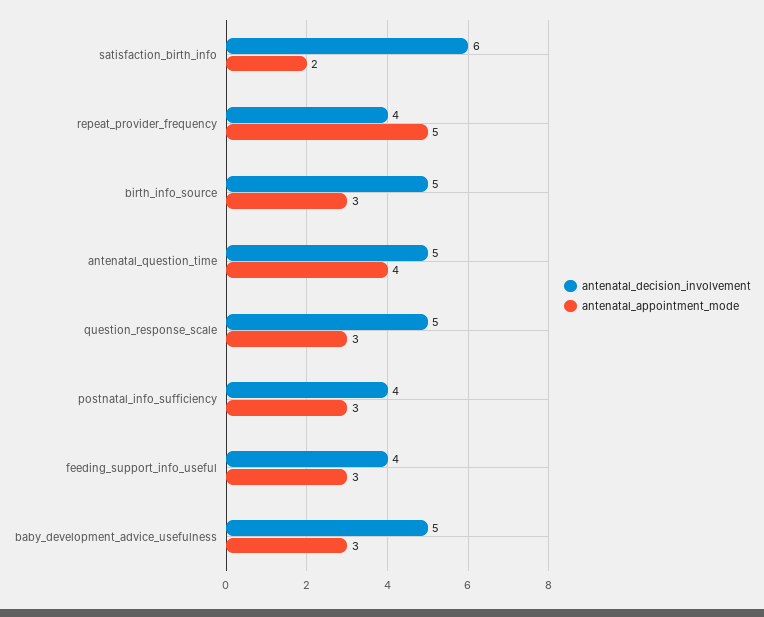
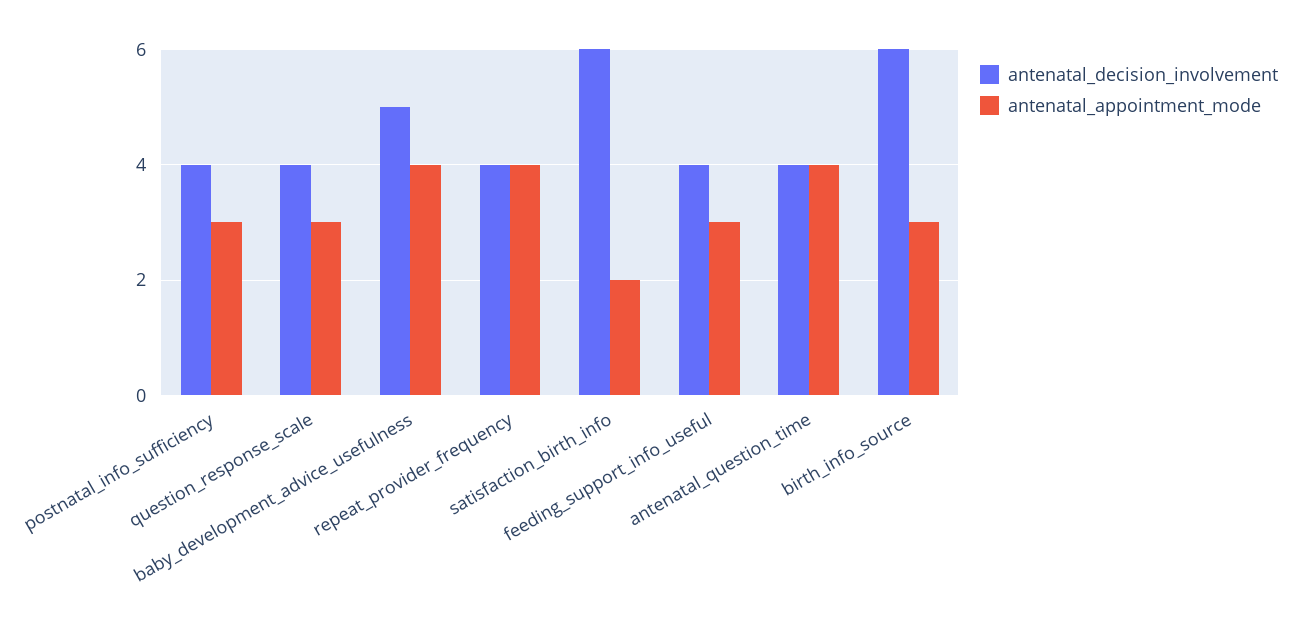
  {
    "antenatal_decision_involvement": {
      "satisfaction_birth_info": 6,
      "repeat_provider_frequency": 4,
-     "birth_info_source": 5,
+     "birth_info_source": 6,
-     "antenatal_question_time": 5,
+     "antenatal_question_time": 4,
-     "question_response_scale": 5,
+     "question_response_scale": 4,
      "postnatal_info_sufficiency": 4,
      "feeding_support_info_useful": 4,
      "baby_development_advice_usefulness": 5
    },
    "antenatal_appointment_mode": {
      "satisfaction_birth_info": 2,
-     "repeat_provider_frequency": 5,
+     "repeat_provider_frequency": 4,
      "birth_info_source": 3,
      "antenatal_question_time": 4,
      "question_response_scale": 3,
      "postnatal_info_sufficiency": 3,
      "feeding_support_info_useful": 3,
-     "baby_development_advice_usefulness": 3
+     "baby_development_advice_usefulness": 4
    }
  }

